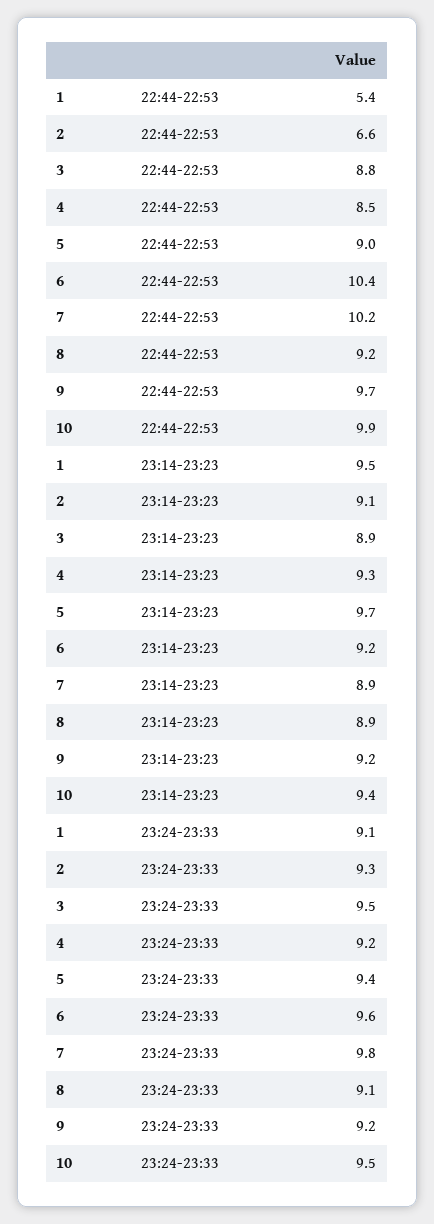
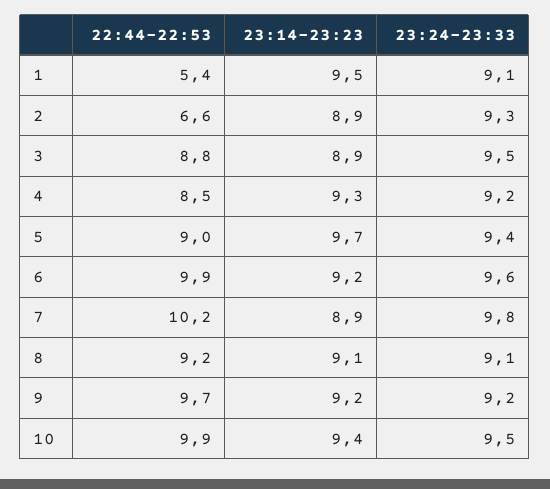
  {
    "1": {
      "22:44-22:53": 5.4,
      "23:14-23:23": 9.5,
      "23:24-23:33": 9.1
    },
    "2": {
      "22:44-22:53": 6.6,
-     "23:14-23:23": 9.1,
+     "23:14-23:23": 8.9,
      "23:24-23:33": 9.3
    },
    "3": {
      "22:44-22:53": 8.8,
      "23:14-23:23": 8.9,
      "23:24-23:33": 9.5
    },
    "4": {
      "22:44-22:53": 8.5,
      "23:14-23:23": 9.3,
      "23:24-23:33": 9.2
    },
    "5": {
      "22:44-22:53": 9,
      "23:14-23:23": 9.7,
      "23:24-23:33": 9.4
    },
    "6": {
-     "22:44-22:53": 10.4,
+     "22:44-22:53": 9.9,
      "23:14-23:23": 9.2,
      "23:24-23:33": 9.6
    },
    "7": {
      "22:44-22:53": 10.2,
      "23:14-23:23": 8.9,
      "23:24-23:33": 9.8
    },
    "8": {
      "22:44-22:53": 9.2,
-     "23:14-23:23": 8.9,
+     "23:14-23:23": 9.1,
      "23:24-23:33": 9.1
    },
    "9": {
      "22:44-22:53": 9.7,
      "23:14-23:23": 9.2,
      "23:24-23:33": 9.2
    },
    "10": {
      "22:44-22:53": 9.9,
      "23:14-23:23": 9.4,
      "23:24-23:33": 9.5
    }
  }

